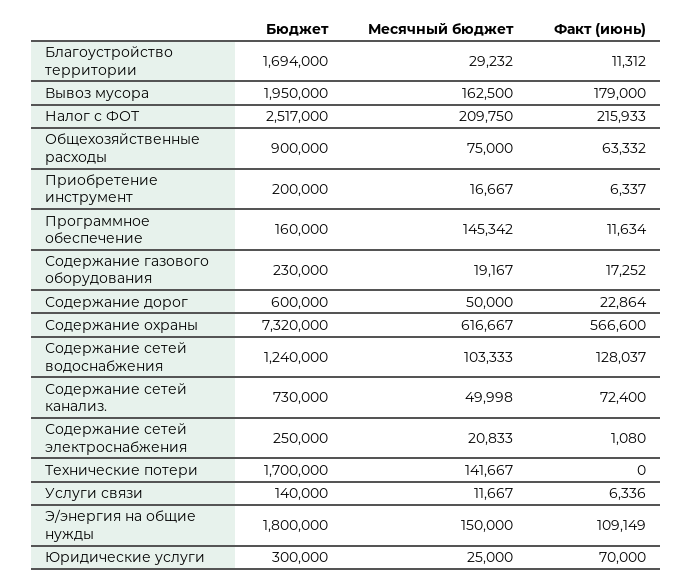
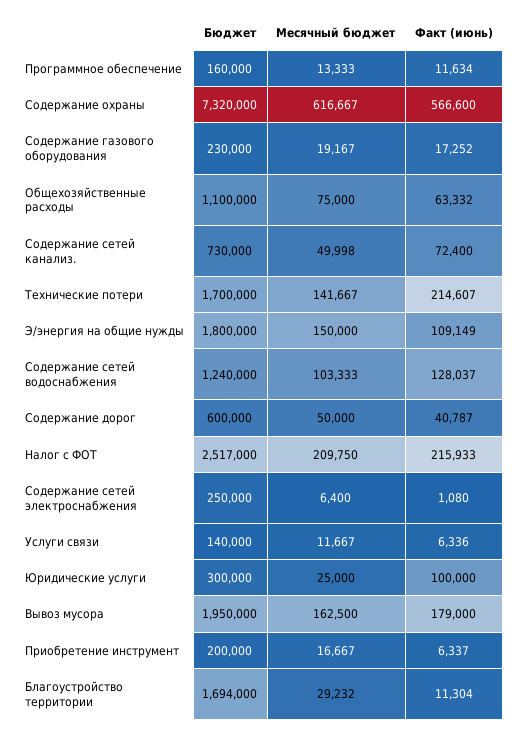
  {
    "Бюджет": {
      "Благоустройство территории": 1694000,
      "Вывоз мусора": 1950000,
      "Налог с ФОТ": 2517000,
-     "Общехозяйственные расходы": 900000,
+     "Общехозяйственные расходы": 1100000,
      "Приобретение инструмент": 200000,
      "Программное обеспечение": 160000,
      "Содержание газового оборудования": 230000,
      "Содержание дорог": 600000,
      "Содержание охраны": 7320000,
      "Содержание сетей водоснабжения": 1240000,
      "Содержание сетей канализ.": 730000,
      "Содержание сетей электроснабжения": 250000,
      "Технические потери": 1700000,
      "Услуги связи": 140000,
      "Э/энергия на общие нужды": 1800000,
      "Юридические услуги": 300000
    },
    "Месячный бюджет": {
      "Благоустройство территории": 29232,
      "Вывоз мусора": 162500,
      "Налог с ФОТ": 209750,
      "Общехозяйственные расходы": 75000,
      "Приобретение инструмент": 16667,
-     "Программное обеспечение": 145342,
+     "Программное обеспечение": 13333,
      "Содержание газового оборудования": 19167,
      "Содержание дорог": 50000,
      "Содержание охраны": 616667,
      "Содержание сетей водоснабжения": 103333,
      "Содержание сетей канализ.": 49998,
-     "Содержание сетей электроснабжения": 20833,
+     "Содержание сетей электроснабжения": 6400,
      "Технические потери": 141667,
      "Услуги связи": 11667,
      "Э/энергия на общие нужды": 150000,
      "Юридические услуги": 25000
    },
    "Факт (июнь)": {
-     "Благоустройство территории": 11312,
+     "Благоустройство территории": 11304,
      "Вывоз мусора": 179000,
      "Налог с ФОТ": 215933,
      "Общехозяйственные расходы": 63332,
      "Приобретение инструмент": 6337,
      "Программное обеспечение": 11634,
      "Содержание газового оборудования": 17252,
-     "Содержание дорог": 22864,
+     "Содержание дорог": 40787,
      "Содержание охраны": 566600,
      "Содержание сетей водоснабжения": 128037,
      "Содержание сетей канализ.": 72400,
      "Содержание сетей электроснабжения": 1080,
-     "Технические потери": 0,
+     "Технические потери": 214607,
      "Услуги связи": 6336,
      "Э/энергия на общие нужды": 109149,
-     "Юридические услуги": 70000
+     "Юридические услуги": 100000
    }
  }

